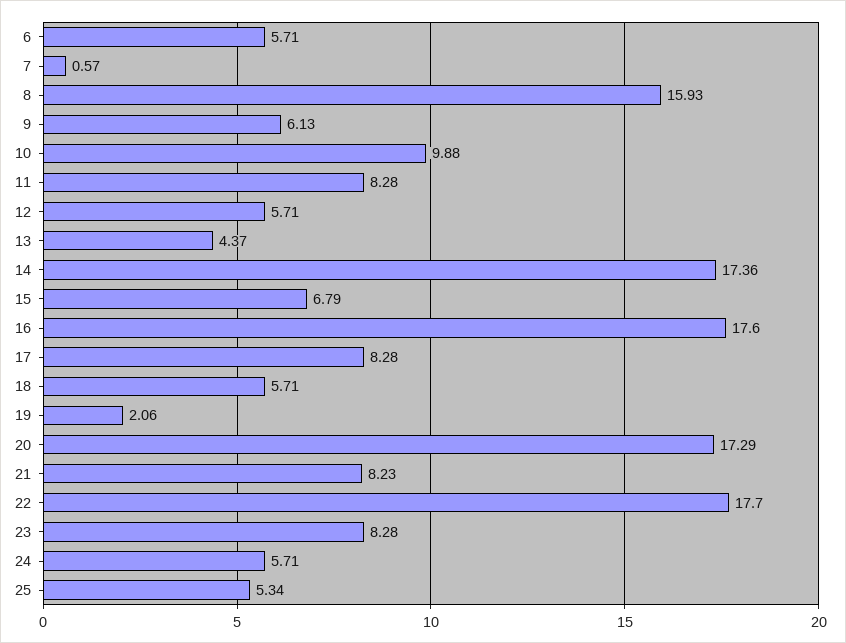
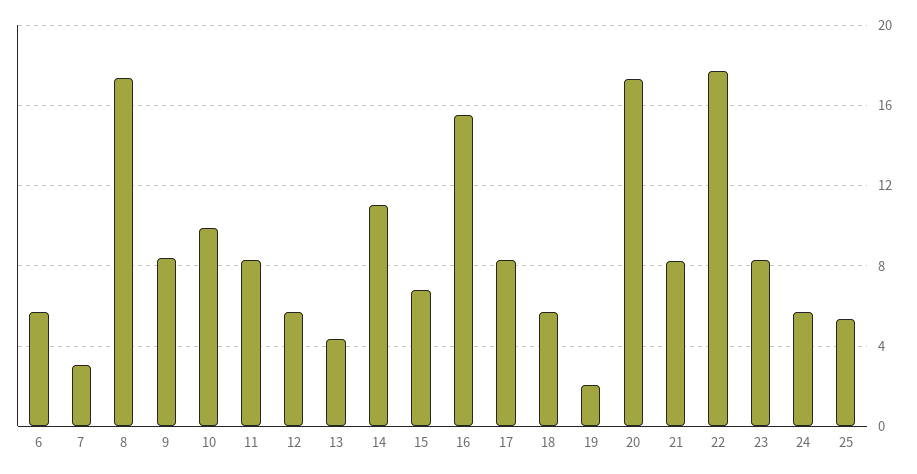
  {
    "6": 5.71,
-   "7": 0.57,
+   "7": 3,
-   "8": 15.93,
+   "8": 17.5,
-   "9": 6.13,
+   "9": 8.5,
    "10": 9.88,
    "11": 8.28,
    "12": 5.71,
    "13": 4.37,
-   "14": 17.36,
+   "14": 11,
    "15": 6.79,
-   "16": 17.6,
+   "16": 15.5,
    "17": 8.28,
    "18": 5.71,
    "19": 2.06,
    "20": 17.29,
    "21": 8.23,
    "22": 17.7,
    "23": 8.28,
    "24": 5.71,
    "25": 5.34
  }

